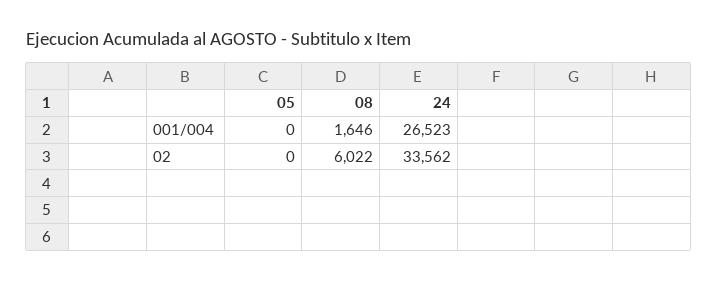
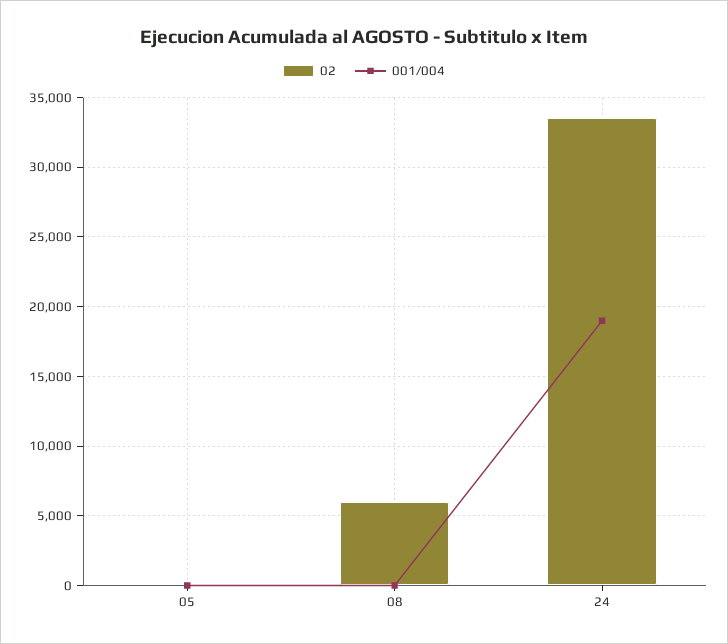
  {
    "001/004": {
      "05": 0,
-     "08": 1646,
+     "08": 0,
-     "24": 26523
+     "24": 19000
    },
    "02": {
      "05": 0,
      "08": 6022,
      "24": 33562
    }
  }

